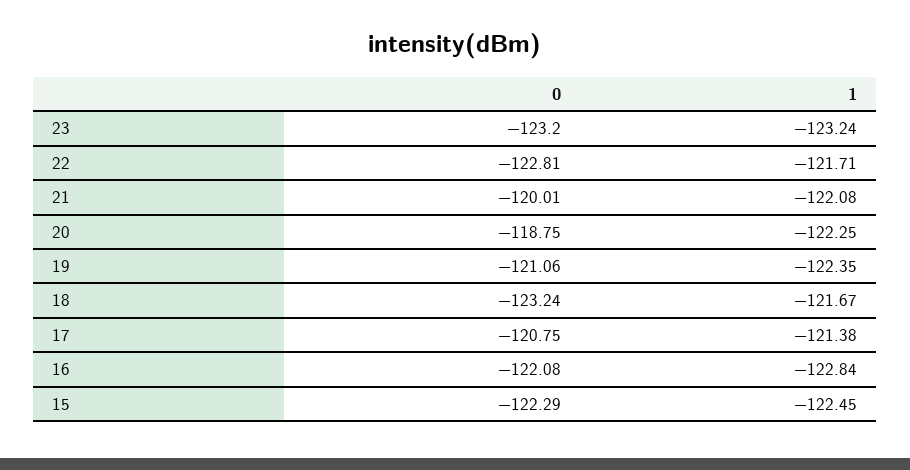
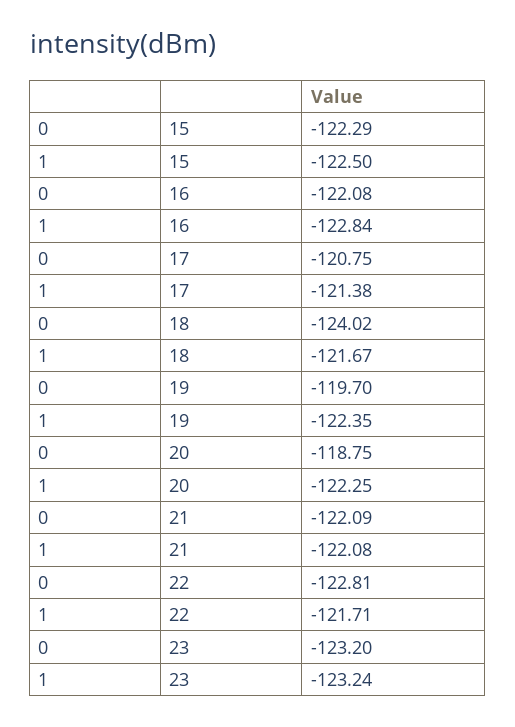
  {
    "0": {
      "23": -123.2,
      "22": -122.81,
-     "21": -120.01,
+     "21": -122.09,
      "20": -118.75,
-     "19": -121.06,
+     "19": -119.7,
-     "18": -123.24,
+     "18": -124.02,
      "17": -120.75,
      "16": -122.08,
      "15": -122.29
    },
    "1": {
      "23": -123.24,
      "22": -121.71,
      "21": -122.08,
      "20": -122.25,
      "19": -122.35,
      "18": -121.67,
      "17": -121.38,
      "16": -122.84,
-     "15": -122.45
+     "15": -122.5
    }
  }

